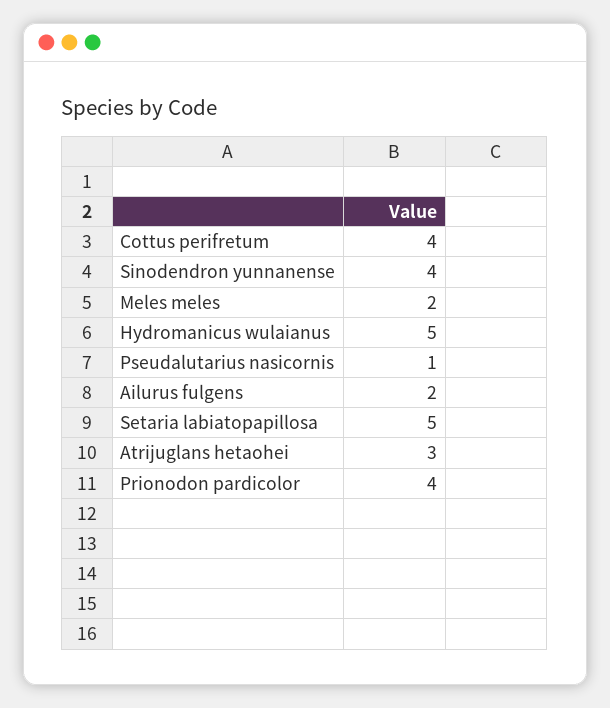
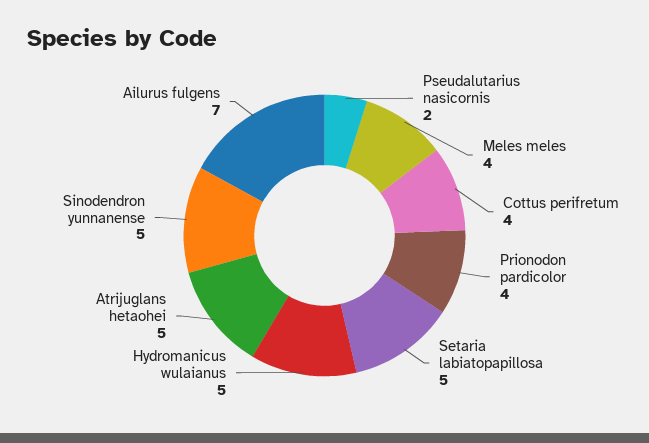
  {
    "Cottus perifretum": 4,
-   "Sinodendron yunnanense": 4,
+   "Sinodendron yunnanense": 5,
-   "Meles meles": 2,
+   "Meles meles": 4,
    "Hydromanicus wulaianus": 5,
-   "Pseudalutarius nasicornis": 1,
+   "Pseudalutarius nasicornis": 2,
-   "Ailurus fulgens": 2,
+   "Ailurus fulgens": 7,
    "Setaria labiatopapillosa": 5,
-   "Atrijuglans hetaohei": 3,
+   "Atrijuglans hetaohei": 5,
    "Prionodon pardicolor": 4
  }

